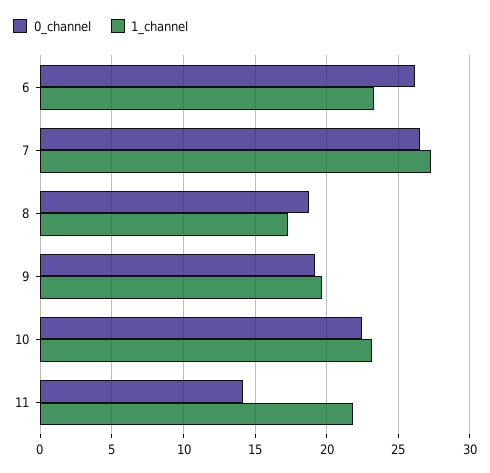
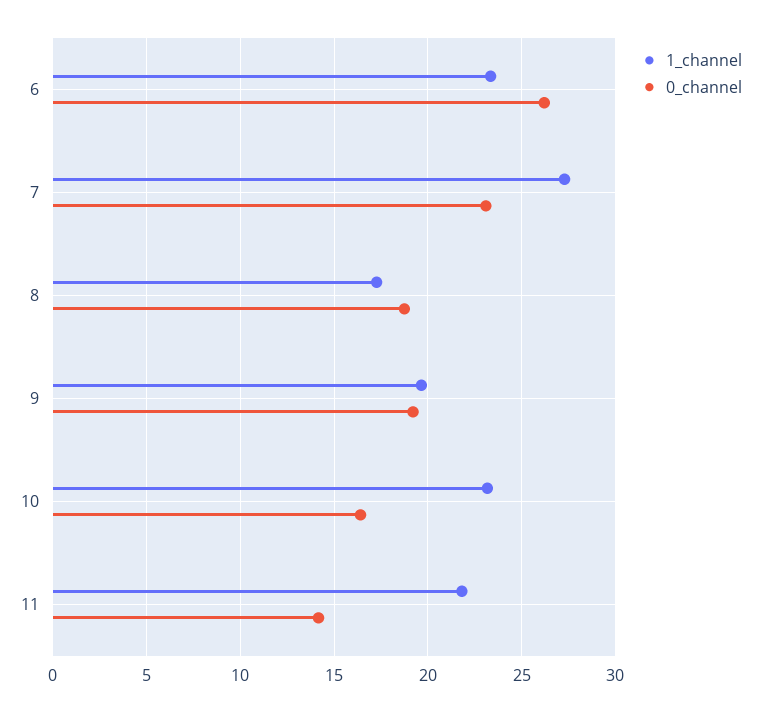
  {
    "0_channel": {
      "6": 26,
-     "7": 26.5,
+     "7": 23,
      "8": 19,
      "9": 19,
-     "10": 22.5,
+     "10": 16.5,
      "11": 14
    },
    "1_channel": {
      "6": 23.5,
      "7": 27.5,
      "8": 17.5,
      "9": 19.5,
      "10": 23,
      "11": 22
    }
  }

